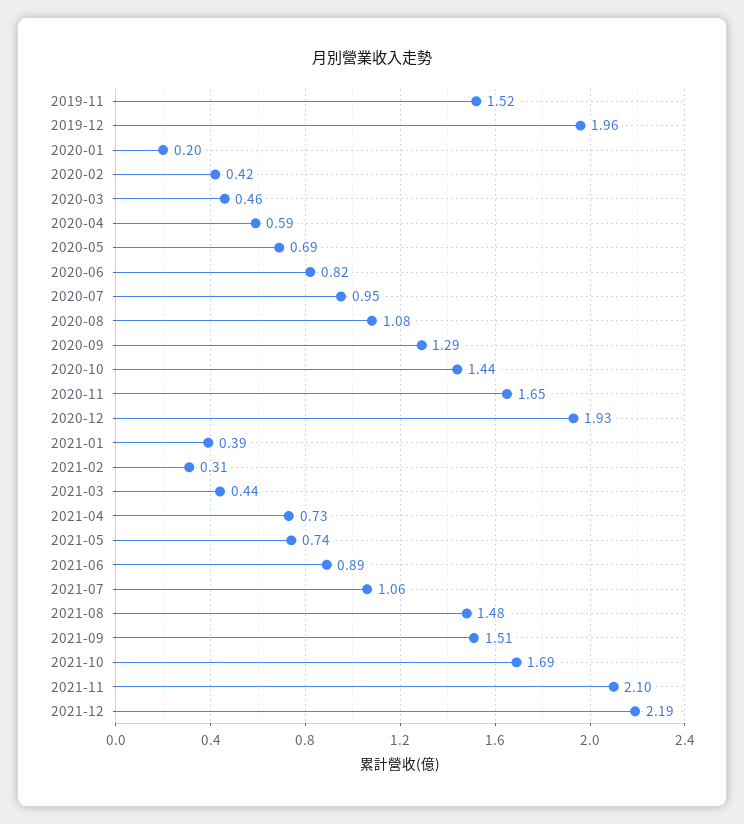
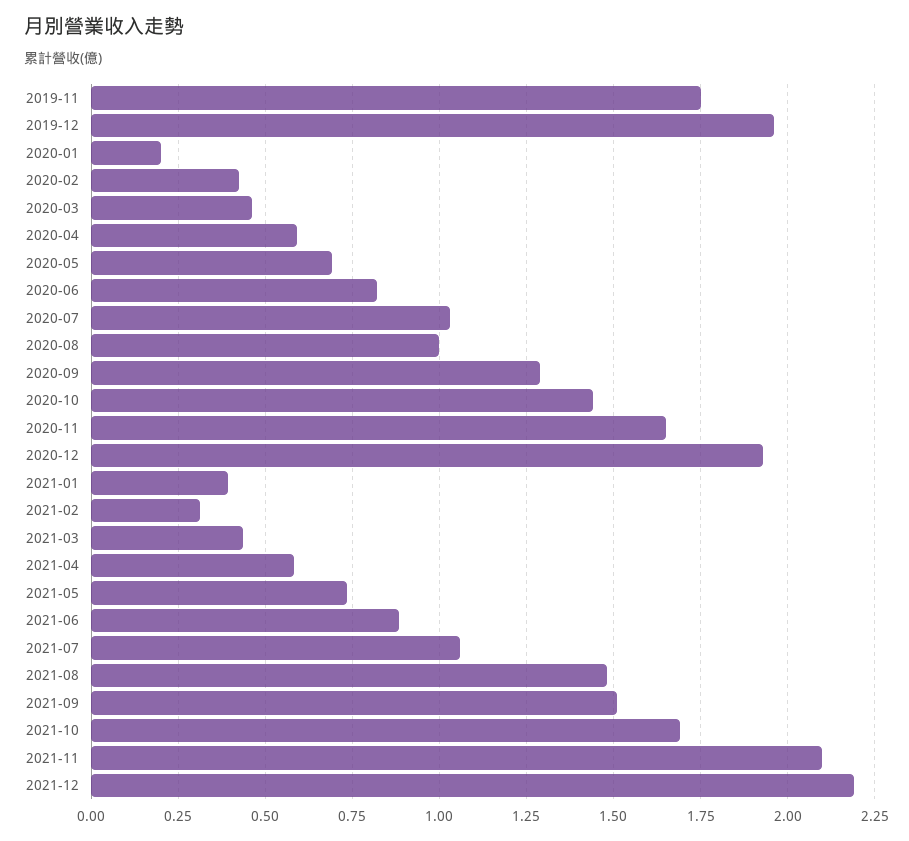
  {
-   "2019-11": 1.52,
+   "2019-11": 1.75,
    "2019-12": 1.96,
    "2020-01": 0.2,
    "2020-02": 0.42,
    "2020-03": 0.46,
    "2020-04": 0.59,
    "2020-05": 0.69,
    "2020-06": 0.82,
-   "2020-07": 0.95,
+   "2020-07": 1.025,
-   "2020-08": 1.08,
+   "2020-08": 1,
    "2020-09": 1.29,
    "2020-10": 1.44,
    "2020-11": 1.65,
    "2020-12": 1.93,
    "2021-01": 0.39,
    "2021-02": 0.31,
    "2021-03": 0.44,
-   "2021-04": 0.73,
+   "2021-04": 0.575,
    "2021-05": 0.74,
    "2021-06": 0.89,
    "2021-07": 1.06,
    "2021-08": 1.48,
    "2021-09": 1.51,
    "2021-10": 1.69,
    "2021-11": 2.1,
    "2021-12": 2.19
  }

